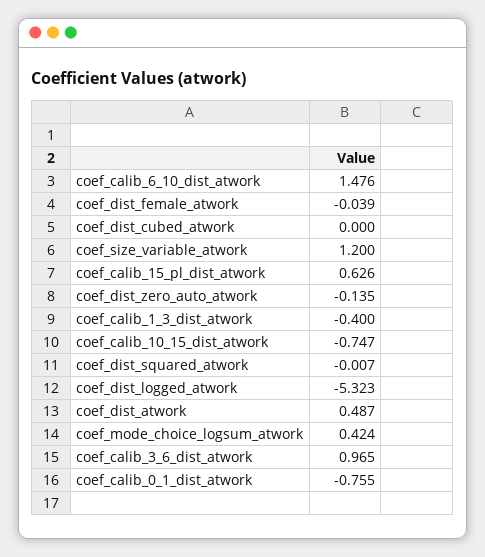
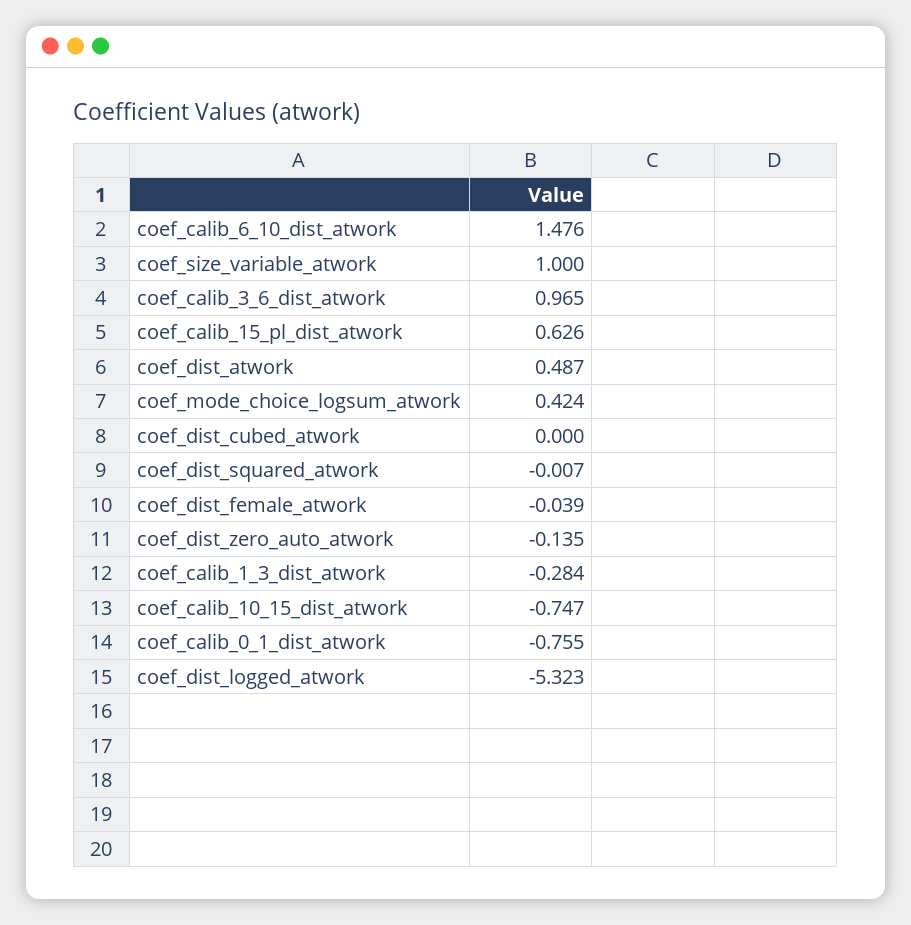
  {
    "coef_calib_6_10_dist_atwork": 1.476,
    "coef_dist_female_atwork": -0.039,
    "coef_dist_cubed_atwork": 0,
-   "coef_size_variable_atwork": 1.2,
+   "coef_size_variable_atwork": 1,
    "coef_calib_15_pl_dist_atwork": 0.626,
    "coef_dist_zero_auto_atwork": -0.135,
-   "coef_calib_1_3_dist_atwork": -0.4,
+   "coef_calib_1_3_dist_atwork": -0.284,
    "coef_calib_10_15_dist_atwork": -0.747,
    "coef_dist_squared_atwork": -0.007,
    "coef_dist_logged_atwork": -5.323,
    "coef_dist_atwork": 0.487,
    "coef_mode_choice_logsum_atwork": 0.424,
    "coef_calib_3_6_dist_atwork": 0.965,
    "coef_calib_0_1_dist_atwork": -0.755
  }

